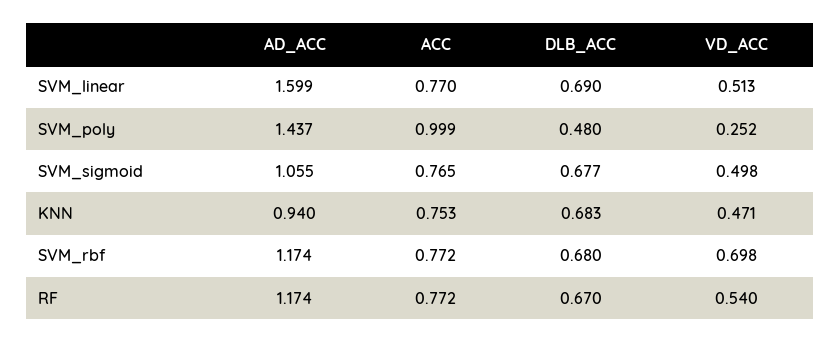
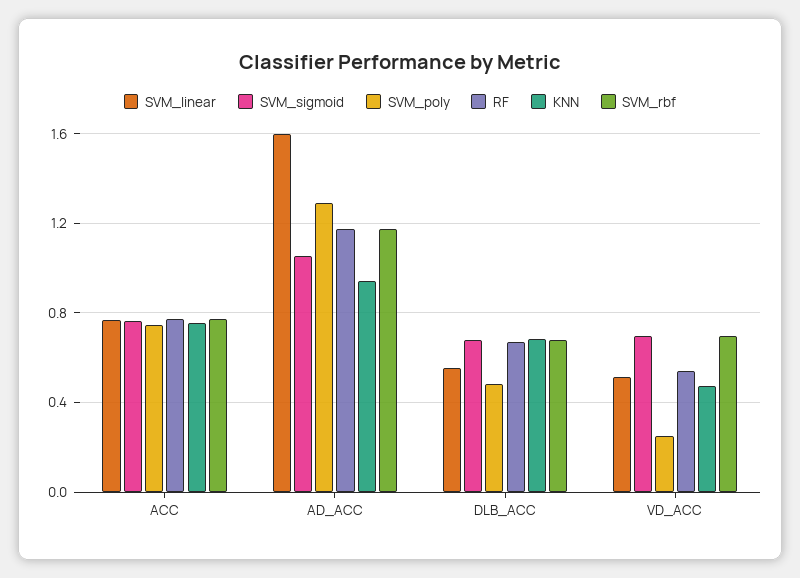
  {
    "SVM_linear": {
      "AD_ACC": 1.599,
      "ACC": 0.77,
-     "DLB_ACC": 0.69,
+     "DLB_ACC": 0.55,
      "VD_ACC": 0.513
    },
    "SVM_poly": {
-     "AD_ACC": 1.437,
+     "AD_ACC": 1.3,
-     "ACC": 0.999,
+     "ACC": 0.75,
      "DLB_ACC": 0.48,
      "VD_ACC": 0.252
    },
    "SVM_sigmoid": {
      "AD_ACC": 1.055,
      "ACC": 0.765,
      "DLB_ACC": 0.677,
-     "VD_ACC": 0.498
+     "VD_ACC": 0.7
    },
    "KNN": {
      "AD_ACC": 0.94,
      "ACC": 0.753,
      "DLB_ACC": 0.683,
      "VD_ACC": 0.471
    },
    "SVM_rbf": {
      "AD_ACC": 1.174,
      "ACC": 0.772,
      "DLB_ACC": 0.68,
      "VD_ACC": 0.698
    },
    "RF": {
      "AD_ACC": 1.174,
      "ACC": 0.772,
      "DLB_ACC": 0.67,
      "VD_ACC": 0.54
    }
  }

